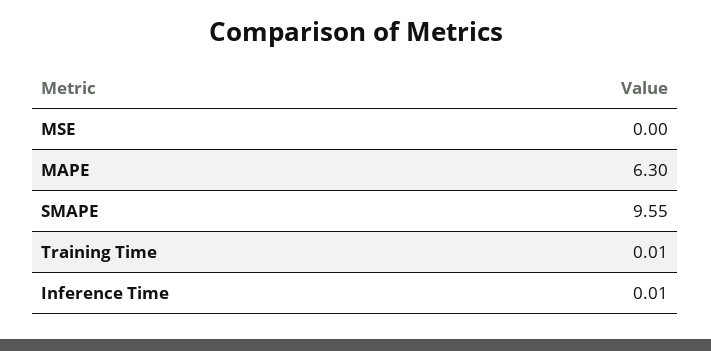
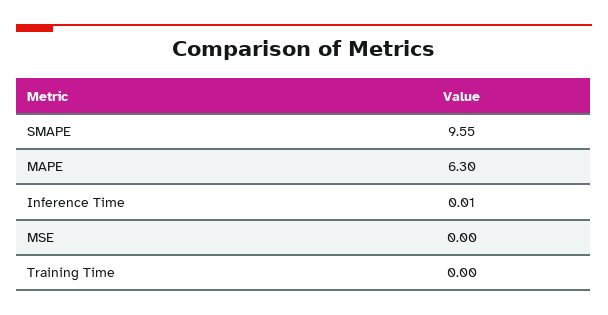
  {
    "MSE": 0,
    "MAPE": 6.3,
    "SMAPE": 9.55,
-   "Training Time": 0.01,
+   "Training Time": 0,
    "Inference Time": 0.01
  }

